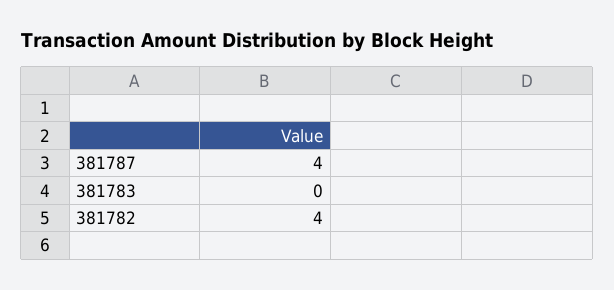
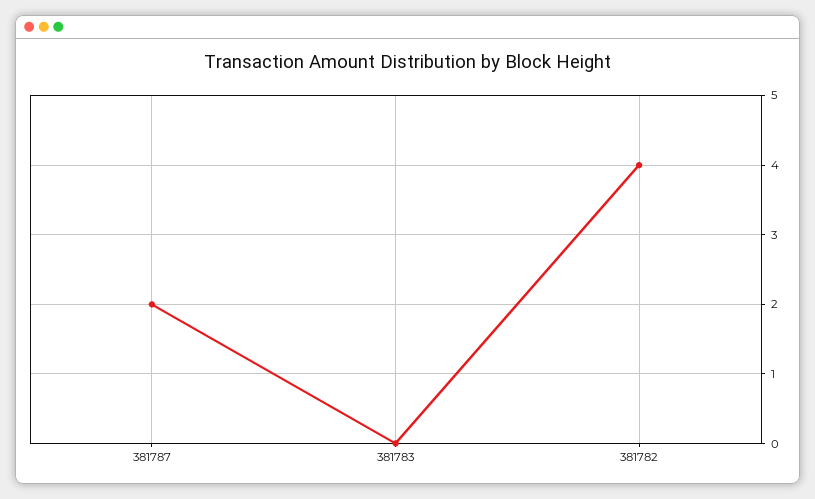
  {
-   "381787": 4,
+   "381787": 2,
    "381783": 0,
    "381782": 4
  }

